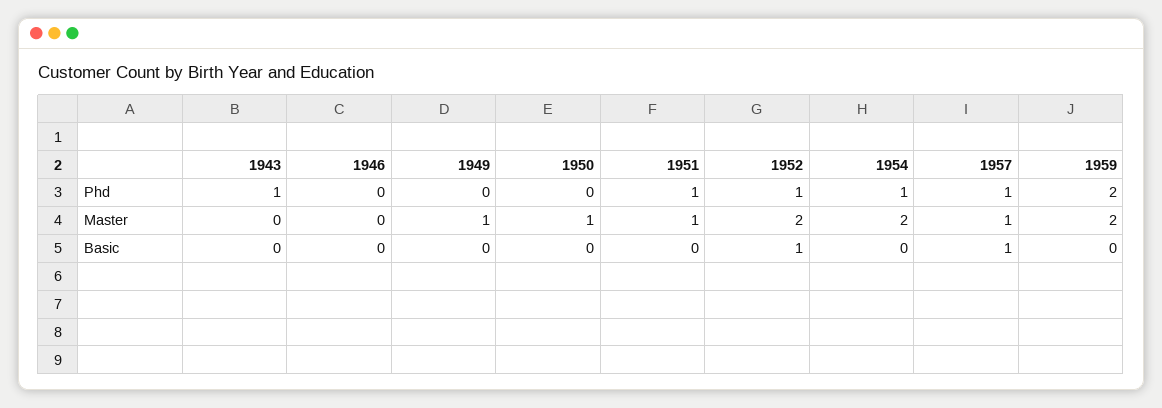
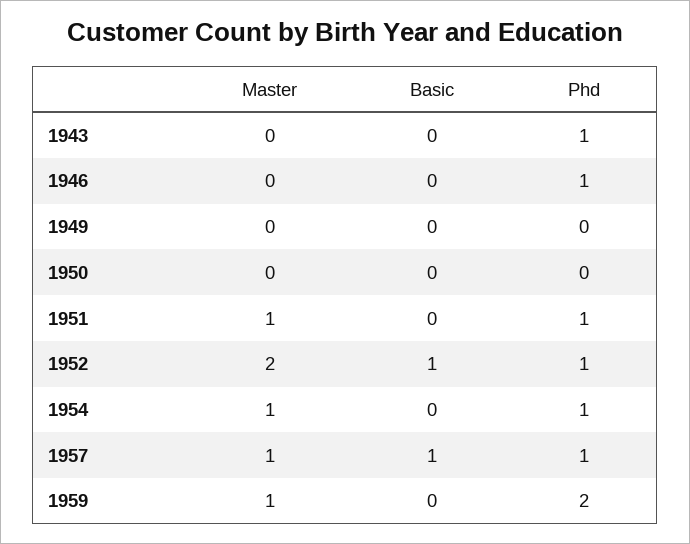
  {
    "1943": {
      "Phd": 1,
      "Master": 0,
      "Basic": 0
    },
    "1946": {
-     "Phd": 0,
+     "Phd": 1,
      "Master": 0,
      "Basic": 0
    },
    "1949": {
      "Phd": 0,
-     "Master": 1,
+     "Master": 0,
      "Basic": 0
    },
    "1950": {
      "Phd": 0,
-     "Master": 1,
+     "Master": 0,
      "Basic": 0
    },
    "1951": {
      "Phd": 1,
      "Master": 1,
      "Basic": 0
    },
    "1952": {
      "Phd": 1,
      "Master": 2,
      "Basic": 1
    },
    "1954": {
      "Phd": 1,
-     "Master": 2,
+     "Master": 1,
      "Basic": 0
    },
    "1957": {
      "Phd": 1,
      "Master": 1,
      "Basic": 1
    },
    "1959": {
      "Phd": 2,
-     "Master": 2,
+     "Master": 1,
      "Basic": 0
    }
  }

